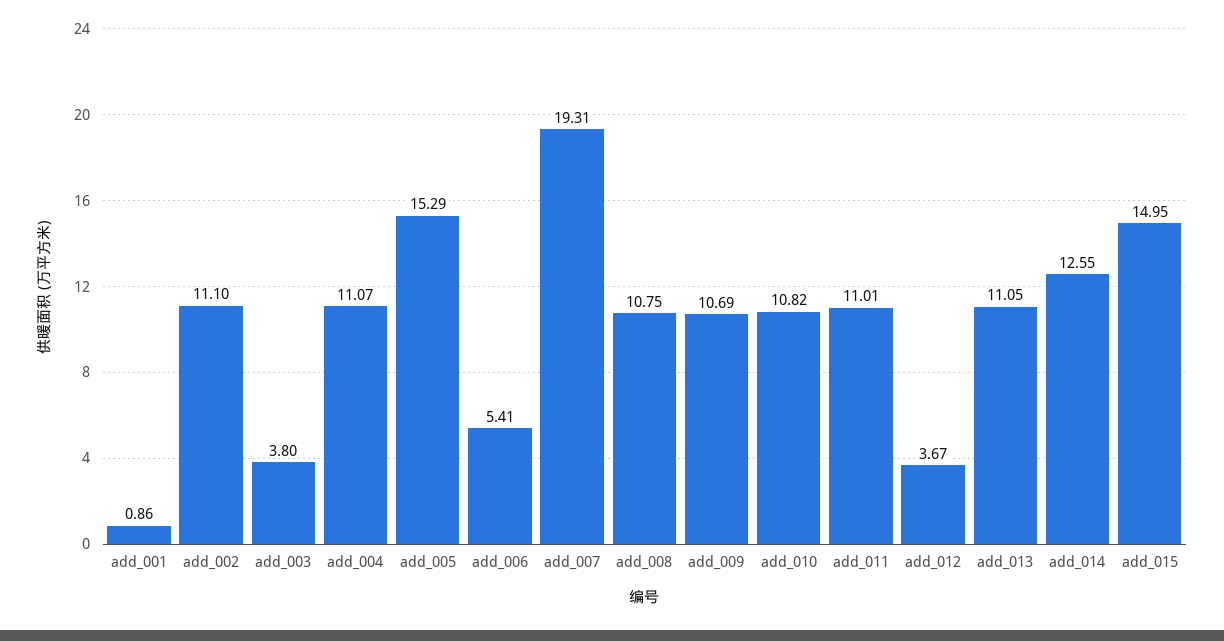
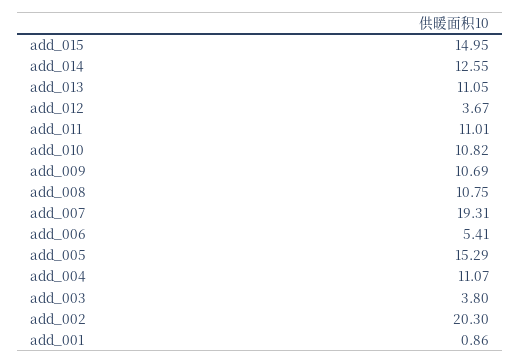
  {
    "add_001": 0.86,
-   "add_002": 11.1,
+   "add_002": 20.3,
    "add_003": 3.8,
    "add_004": 11.07,
    "add_005": 15.29,
    "add_006": 5.41,
    "add_007": 19.31,
    "add_008": 10.75,
    "add_009": 10.69,
    "add_010": 10.82,
    "add_011": 11.01,
    "add_012": 3.67,
    "add_013": 11.05,
    "add_014": 12.55,
    "add_015": 14.95
  }

